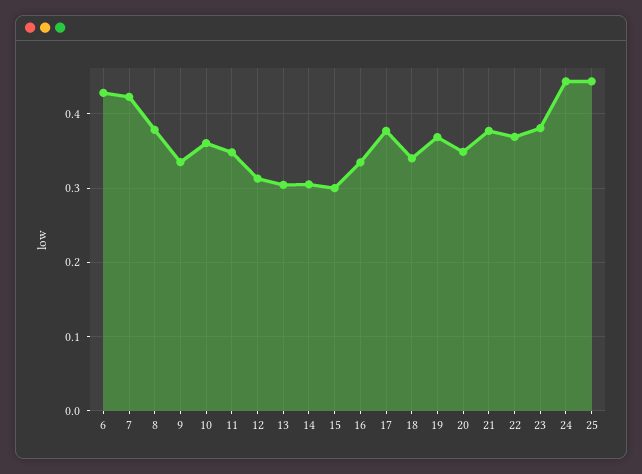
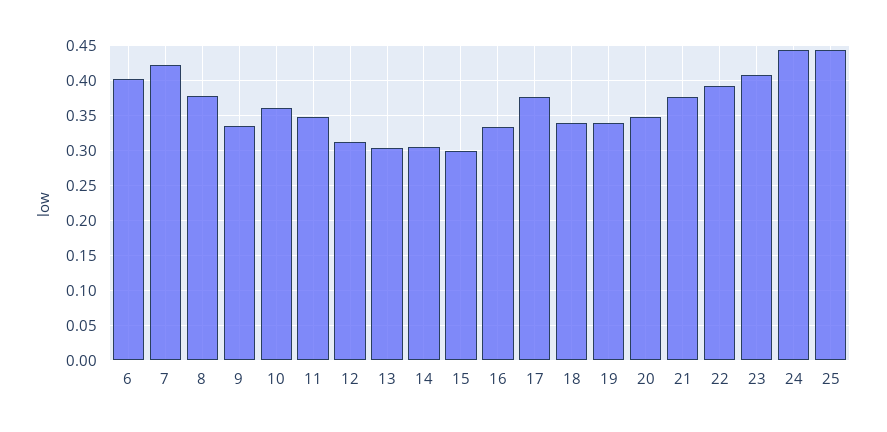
  {
-   "6": 0.43,
+   "6": 0.4,
    "7": 0.42,
    "8": 0.38,
    "9": 0.33,
    "10": 0.36,
    "11": 0.35,
    "12": 0.31,
    "13": 0.3,
    "14": 0.3,
    "15": 0.3,
    "16": 0.33,
    "17": 0.38,
    "18": 0.34,
-   "19": 0.37,
+   "19": 0.34,
    "20": 0.35,
    "21": 0.38,
-   "22": 0.37,
+   "22": 0.39,
-   "23": 0.38,
+   "23": 0.41,
    "24": 0.44,
    "25": 0.44
  }

